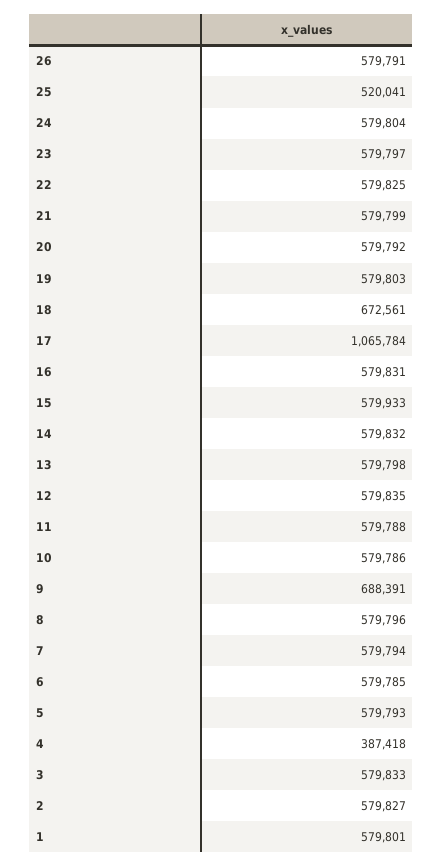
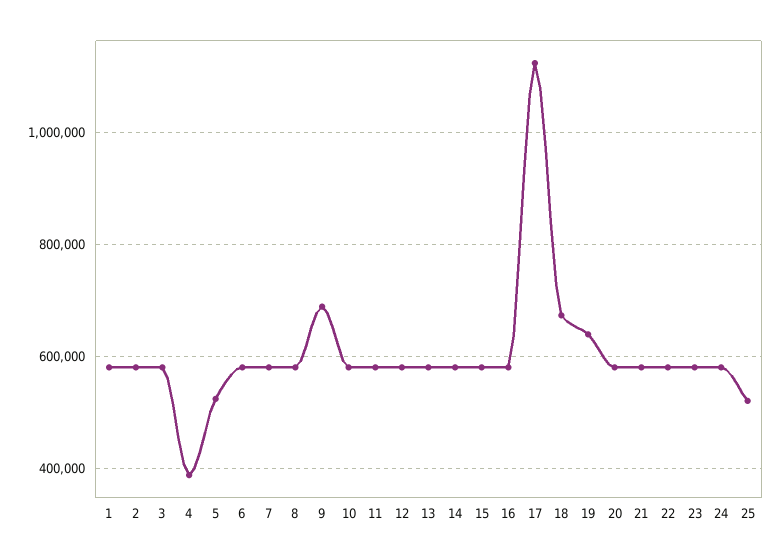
  {
-   "26": 579791,
    "25": 520041,
    "24": 579804,
    "23": 579797,
    "22": 579825,
    "21": 579799,
    "20": 579792,
-   "19": 579803,
+   "19": 640000,
    "18": 672561,
-   "17": 1065784,
+   "17": 1120000,
    "16": 579831,
    "15": 579933,
    "14": 579832,
    "13": 579798,
    "12": 579835,
    "11": 579788,
    "10": 579786,
    "9": 688391,
    "8": 579796,
    "7": 579794,
    "6": 579785,
-   "5": 579793,
+   "5": 520000,
    "4": 387418,
    "3": 579833,
    "2": 579827,
    "1": 579801
  }

